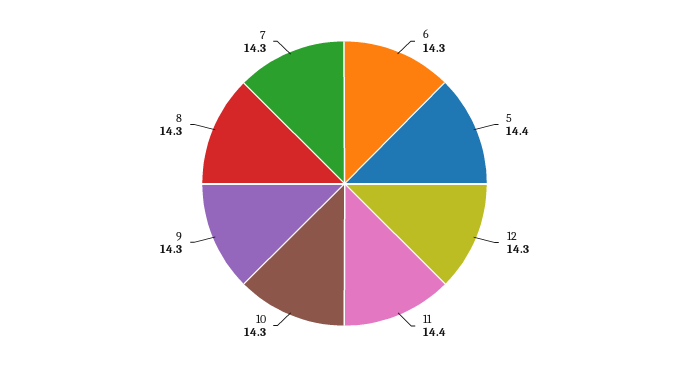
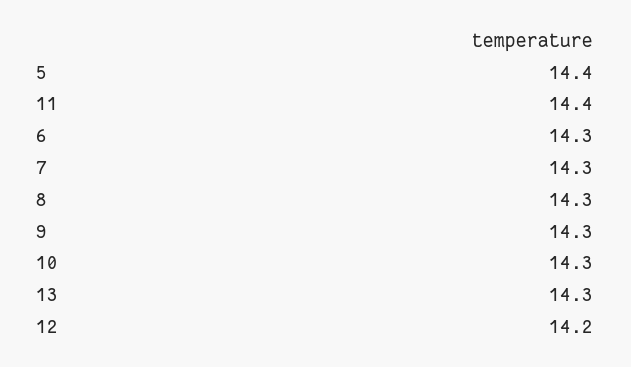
  {
    "6": 14.3,
    "5": 14.4,
-   "12": 14.3,
+   "12": 14.2,
    "11": 14.4,
    "10": 14.3,
    "9": 14.3,
    "8": 14.3,
-   "7": 14.3
+   "7": 14.3,
+   "13": 14.3
  }

